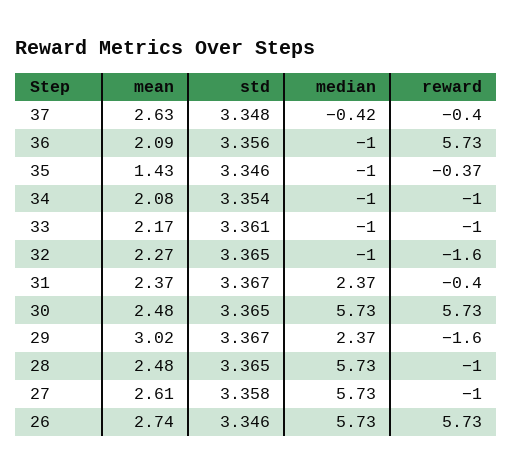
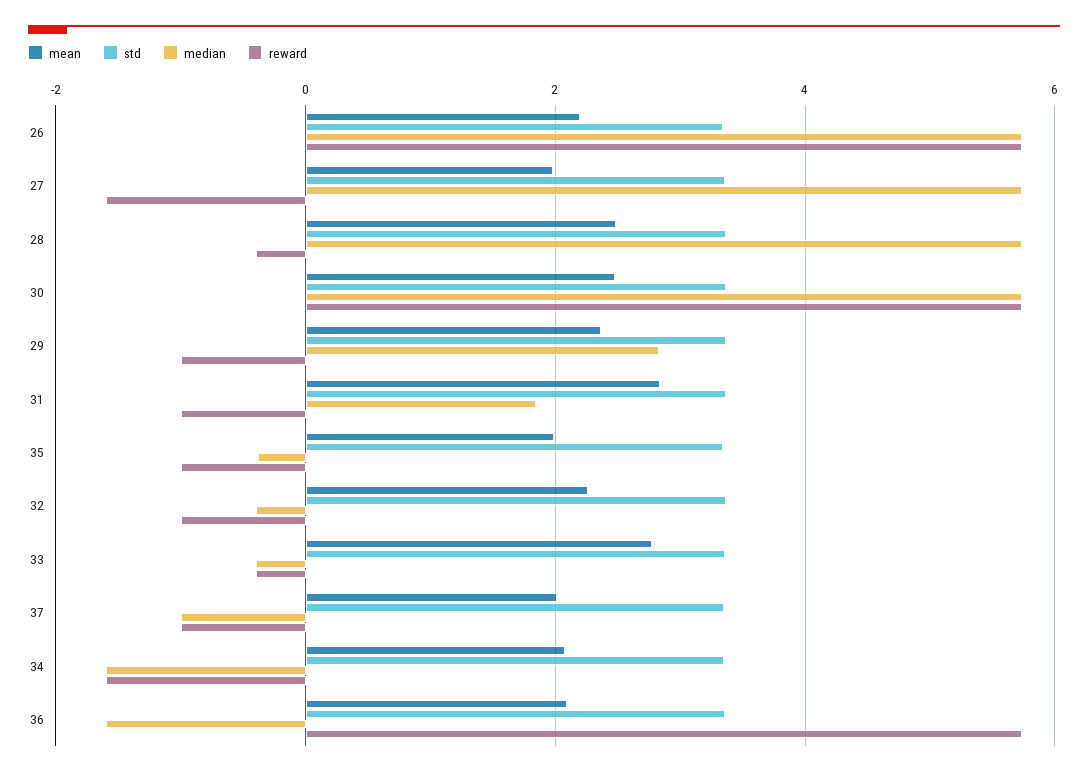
  {
    "mean": {
-     "37": 2.63,
+     "37": 2,
      "36": 2.09,
-     "35": 1.43,
+     "35": 2,
      "34": 2.08,
-     "33": 2.17,
+     "33": 2.8,
      "32": 2.27,
-     "31": 2.37,
+     "31": 2.8,
      "30": 2.48,
-     "29": 3.02,
+     "29": 2.4,
      "28": 2.48,
-     "27": 2.61,
+     "27": 2,
-     "26": 2.74
+     "26": 2.2
    },
    "std": {
      "37": 3.348,
      "36": 3.356,
      "35": 3.346,
      "34": 3.354,
      "33": 3.361,
      "32": 3.365,
      "31": 3.367,
      "30": 3.365,
      "29": 3.367,
      "28": 3.365,
      "27": 3.358,
      "26": 3.346
    },
    "median": {
-     "37": -0.42,
+     "37": -1,
-     "36": -1,
+     "36": -1.6,
-     "35": -1,
+     "35": -0.4,
-     "34": -1,
+     "34": -1.6,
-     "33": -1,
+     "33": -0.4,
-     "32": -1,
+     "32": -0.4,
-     "31": 2.37,
+     "31": 1.8,
      "30": 5.73,
-     "29": 2.37,
+     "29": 2.8,
      "28": 5.73,
      "27": 5.73,
      "26": 5.73
    },
    "reward": {
-     "37": -0.4,
+     "37": -1,
      "36": 5.73,
-     "35": -0.37,
+     "35": -1,
-     "34": -1,
+     "34": -1.6,
-     "33": -1,
+     "33": -0.4,
-     "32": -1.6,
+     "32": -1,
-     "31": -0.4,
+     "31": -1,
      "30": 5.73,
-     "29": -1.6,
+     "29": -1,
-     "28": -1,
+     "28": -0.4,
-     "27": -1,
+     "27": -1.6,
      "26": 5.73
    }
  }

